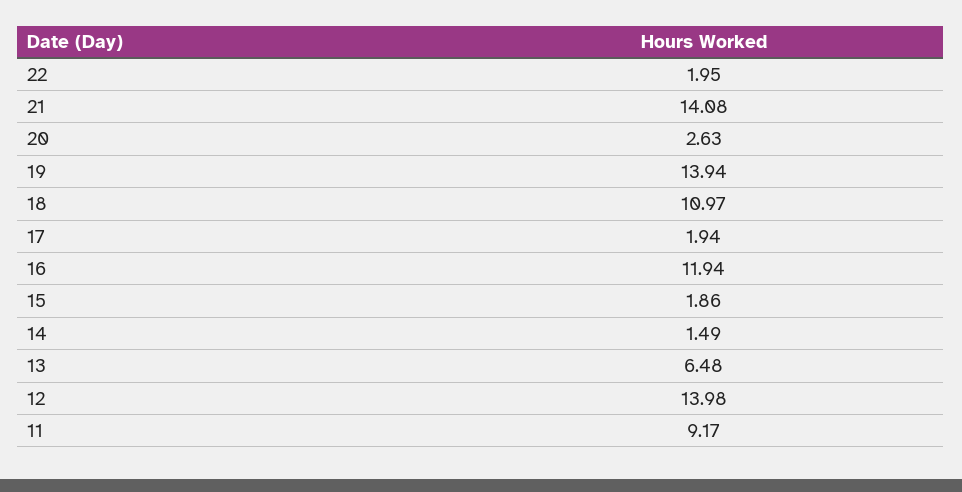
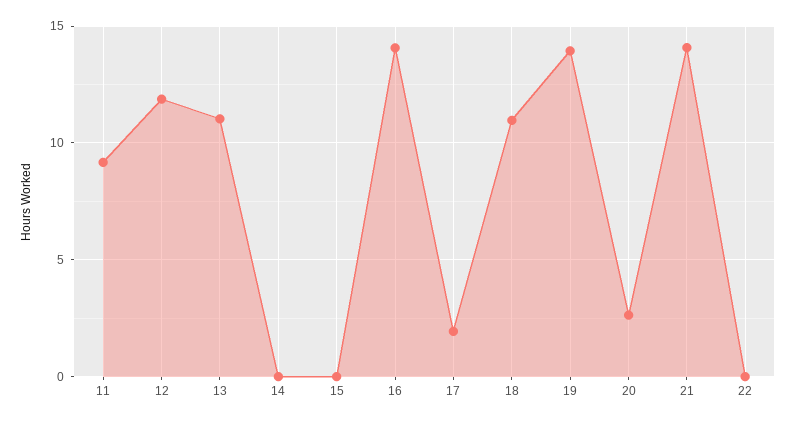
  {
-   "22": 1.95,
+   "22": 0,
    "21": 14.08,
    "20": 2.63,
    "19": 13.94,
    "18": 10.97,
    "17": 1.94,
-   "16": 11.94,
+   "16": 14,
-   "15": 1.86,
+   "15": 0,
-   "14": 1.49,
+   "14": 0,
-   "13": 6.48,
+   "13": 11,
-   "12": 13.98,
+   "12": 12,
    "11": 9.17
  }

